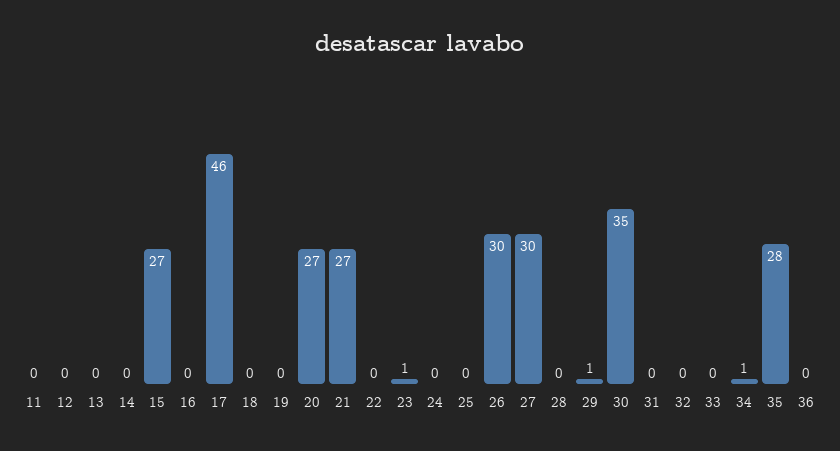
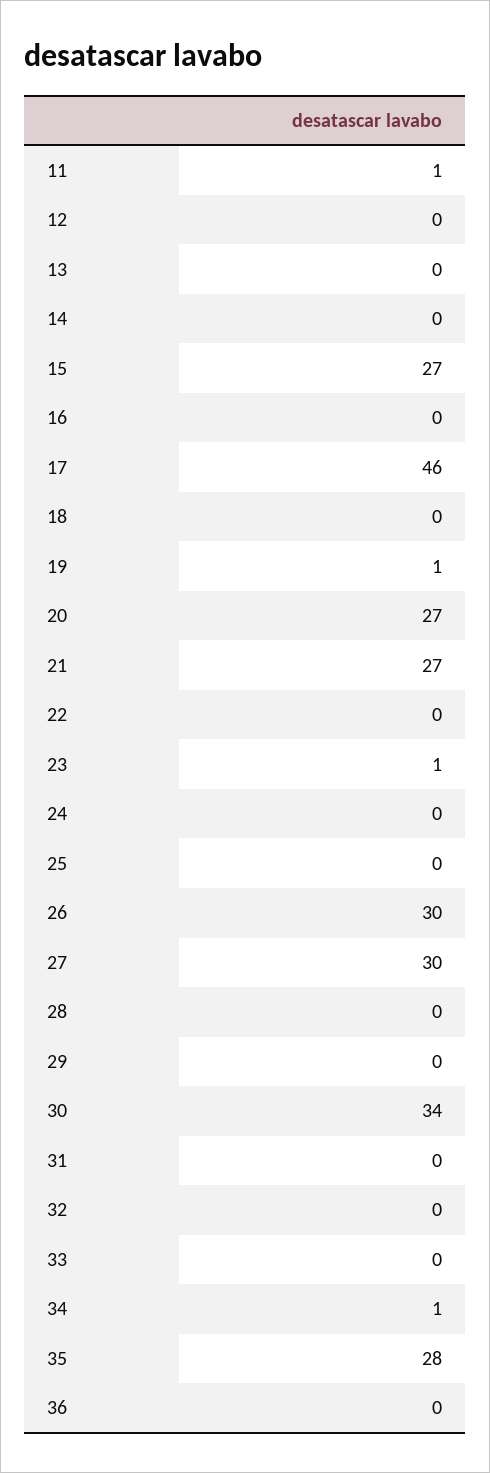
  {
-   "11": 0,
+   "11": 1,
    "12": 0,
    "13": 0,
    "14": 0,
    "15": 27,
    "16": 0,
    "17": 46,
    "18": 0,
-   "19": 0,
+   "19": 1,
    "20": 27,
    "21": 27,
    "22": 0,
    "23": 1,
    "24": 0,
    "25": 0,
    "26": 30,
    "27": 30,
    "28": 0,
-   "29": 1,
+   "29": 0,
-   "30": 35,
+   "30": 34,
    "31": 0,
    "32": 0,
    "33": 0,
    "34": 1,
    "35": 28,
    "36": 0
  }

